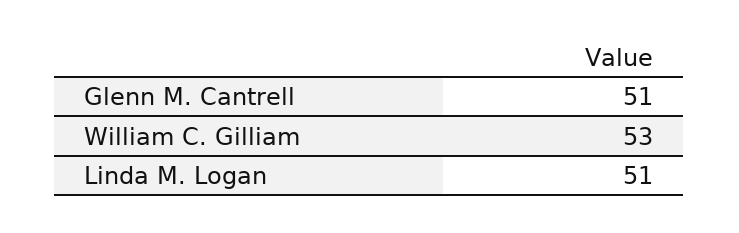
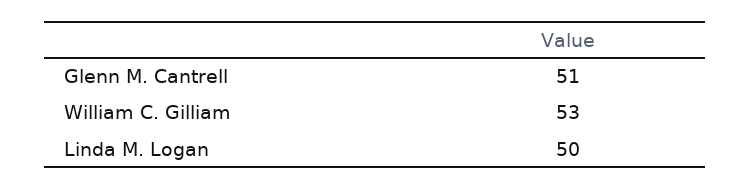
  {
    "Glenn M. Cantrell": 51,
    "William C. Gilliam": 53,
-   "Linda M. Logan": 51
+   "Linda M. Logan": 50
  }

